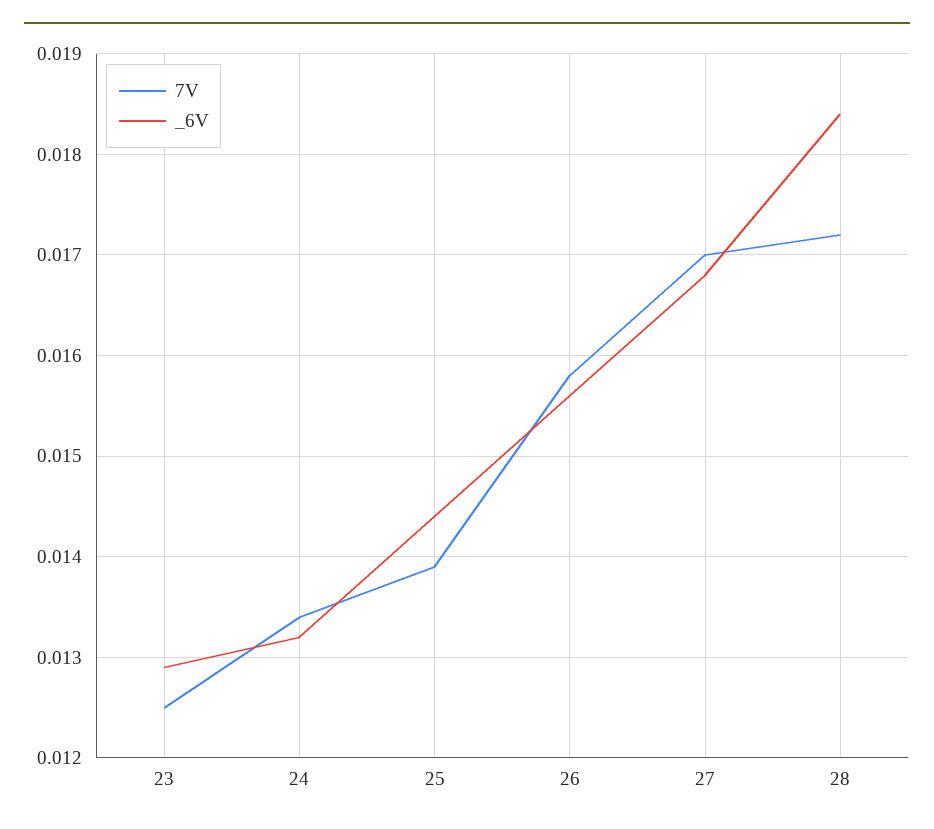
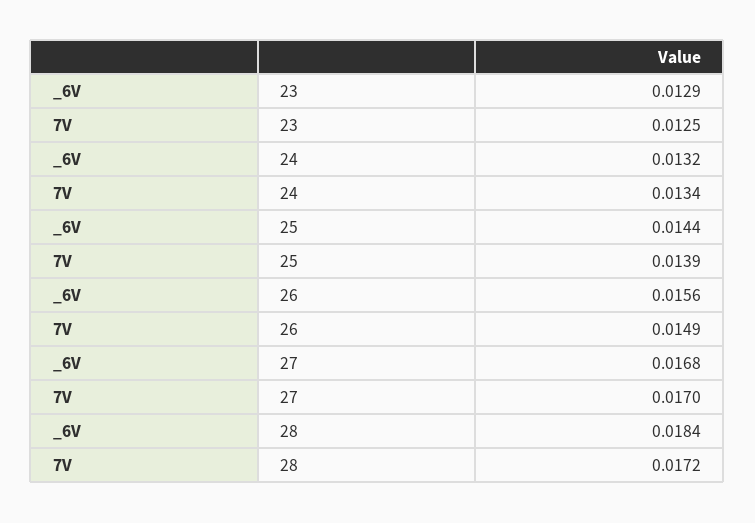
  {
    "7V": {
      "23": 0.0125,
      "24": 0.0134,
      "25": 0.0139,
-     "26": 0.0158,
+     "26": 0.0149,
      "27": 0.017,
      "28": 0.0172
    },
    "_6V": {
      "23": 0.0129,
      "24": 0.0132,
      "25": 0.0144,
      "26": 0.0156,
      "27": 0.0168,
      "28": 0.0184
    }
  }

